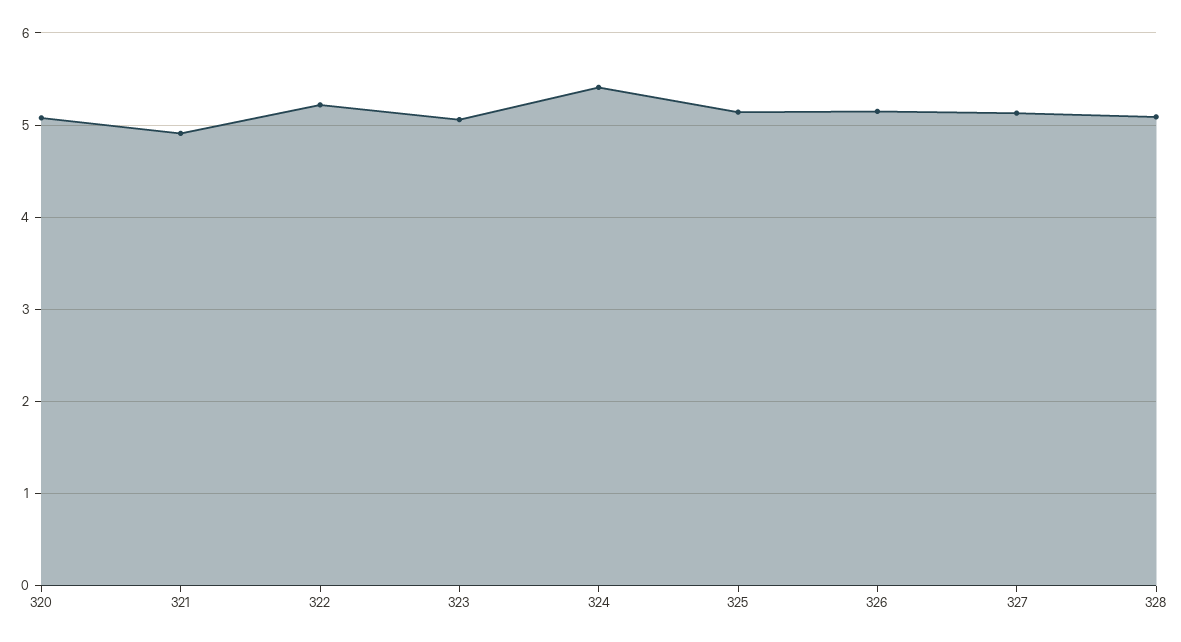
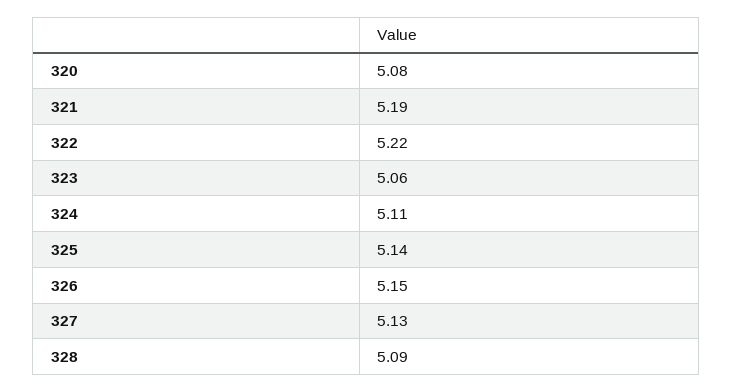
  {
    "320": 5.08,
-   "321": 4.9,
+   "321": 5.19,
    "322": 5.22,
    "323": 5.06,
-   "324": 5.4,
+   "324": 5.11,
    "325": 5.14,
    "326": 5.15,
    "327": 5.13,
    "328": 5.09
  }

